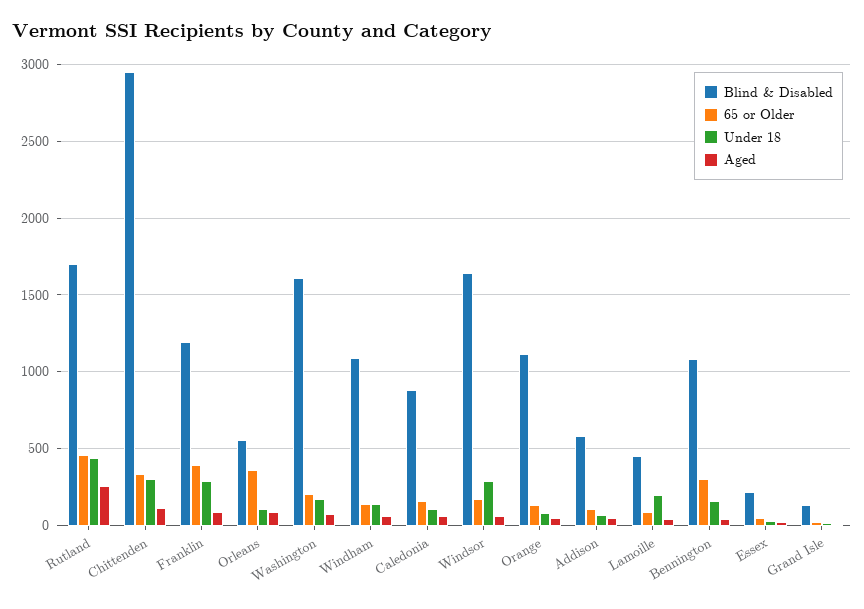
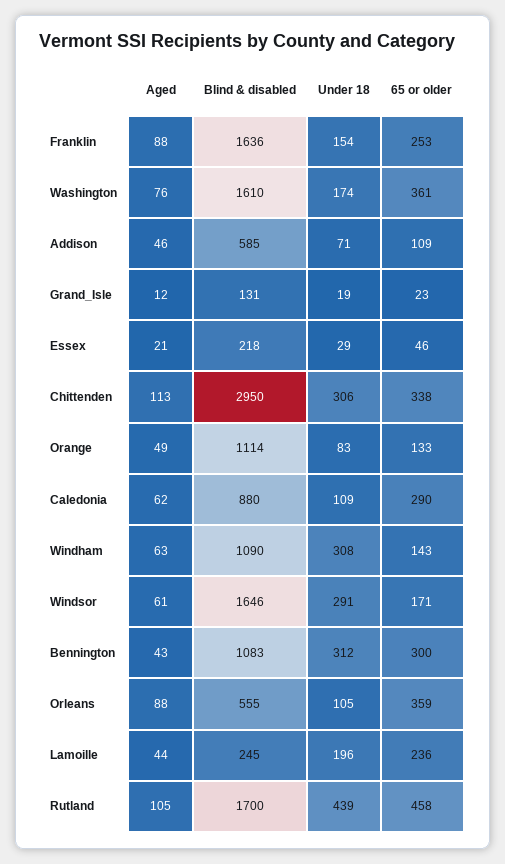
  {
    "Blind & Disabled": {
      "Rutland": 1700,
      "Chittenden": 2950,
-     "Franklin": 1200,
+     "Franklin": 1636,
      "Orleans": 555,
      "Washington": 1610,
      "Windham": 1090,
      "Caledonia": 880,
      "Windsor": 1646,
      "Orange": 1114,
      "Addison": 585,
-     "Lamoille": 450,
+     "Lamoille": 245,
      "Bennington": 1083,
      "Essex": 218,
      "Grand Isle": 131
    },
    "65 or Older": {
      "Rutland": 458,
      "Chittenden": 338,
-     "Franklin": 400,
+     "Franklin": 253,
      "Orleans": 359,
-     "Washington": 200,
+     "Washington": 361,
      "Windham": 143,
-     "Caledonia": 150,
+     "Caledonia": 290,
      "Windsor": 171,
      "Orange": 133,
      "Addison": 109,
-     "Lamoille": 100,
+     "Lamoille": 236,
      "Bennington": 300,
      "Essex": 46,
      "Grand Isle": 23
    },
    "Under 18": {
      "Rutland": 439,
      "Chittenden": 306,
-     "Franklin": 300,
+     "Franklin": 154,
      "Orleans": 105,
      "Washington": 174,
-     "Windham": 150,
+     "Windham": 308,
      "Caledonia": 109,
      "Windsor": 291,
      "Orange": 83,
      "Addison": 71,
      "Lamoille": 196,
-     "Bennington": 150,
+     "Bennington": 312,
      "Essex": 29,
      "Grand Isle": 19
    },
    "Aged": {
-     "Rutland": 250,
+     "Rutland": 105,
      "Chittenden": 113,
      "Franklin": 88,
      "Orleans": 88,
      "Washington": 76,
      "Windham": 63,
      "Caledonia": 62,
      "Windsor": 61,
      "Orange": 49,
      "Addison": 46,
      "Lamoille": 44,
      "Bennington": 43,
      "Essex": 21,
      "Grand Isle": 12
    }
  }

